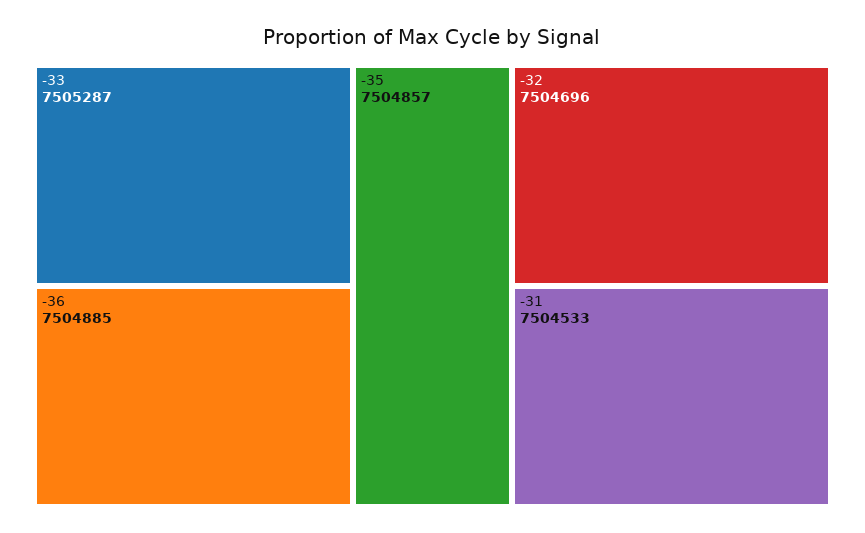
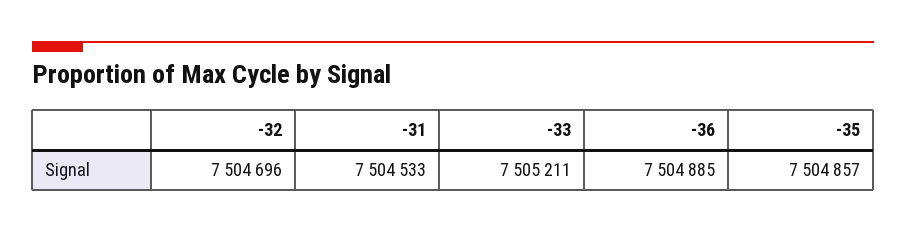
  {
-   "-33": 7505287,
+   "-33": 7505211,
    "-36": 7504885,
    "-35": 7504857,
    "-32": 7504696,
    "-31": 7504533
  }

